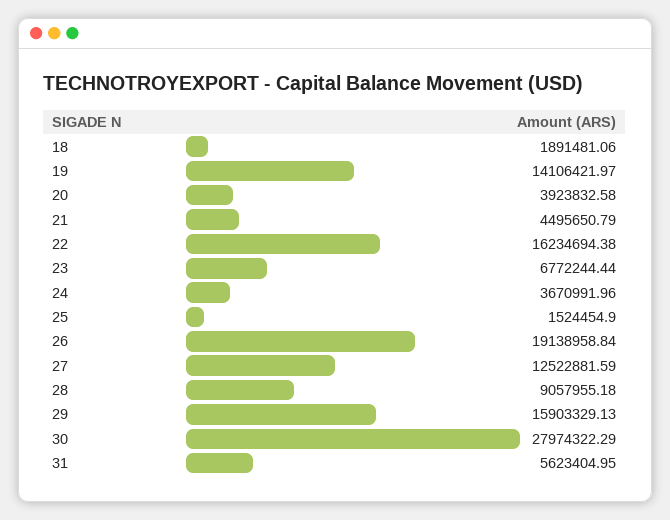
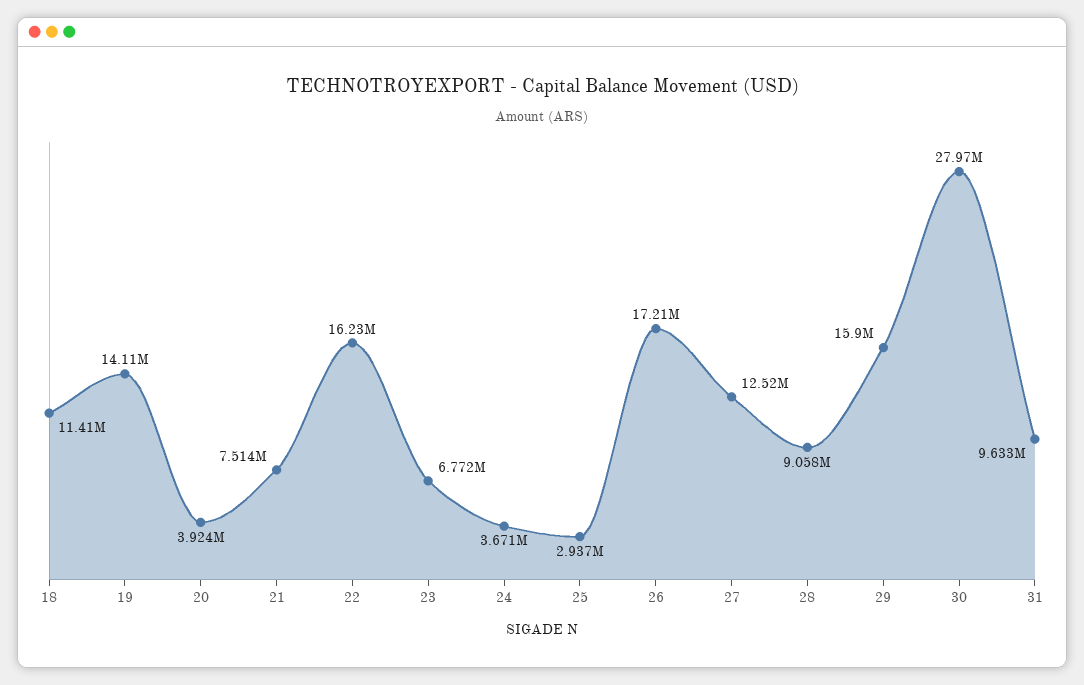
  {
-   "18": 1891481.06,
+   "18": 11410000,
    "19": 14106421.97,
    "20": 3923832.58,
-   "21": 4495650.79,
+   "21": 7514000,
    "22": 16234694.38,
    "23": 6772244.44,
    "24": 3670991.96,
-   "25": 1524454.9,
+   "25": 2937000,
-   "26": 19138958.84,
+   "26": 17210000,
    "27": 12522881.59,
    "28": 9057955.18,
    "29": 15903329.13,
    "30": 27974322.29,
-   "31": 5623404.95
+   "31": 9633000
  }

